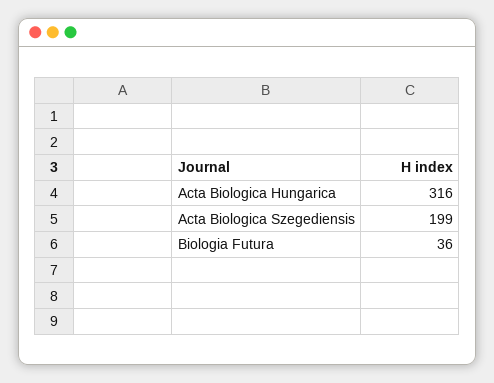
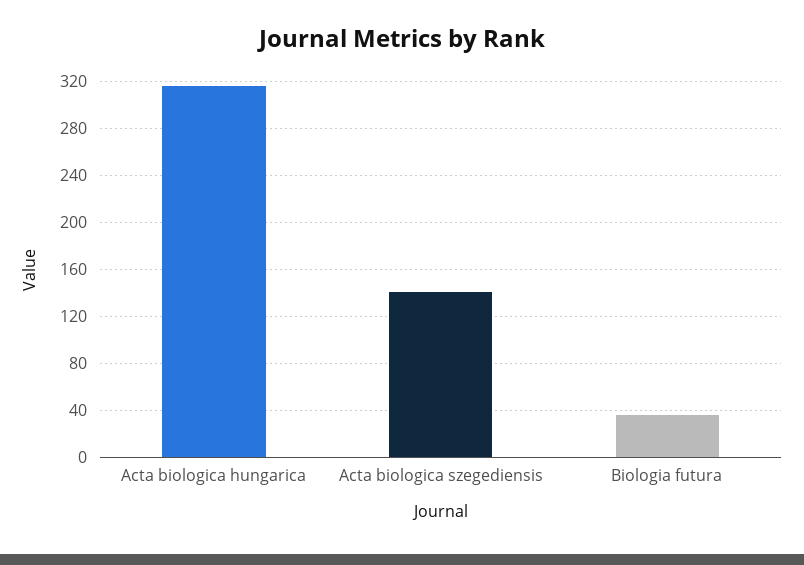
  {
    "Acta Biologica Hungarica": 316,
-   "Acta Biologica Szegediensis": 199,
+   "Acta Biologica Szegediensis": 140,
    "Biologia Futura": 36
  }

